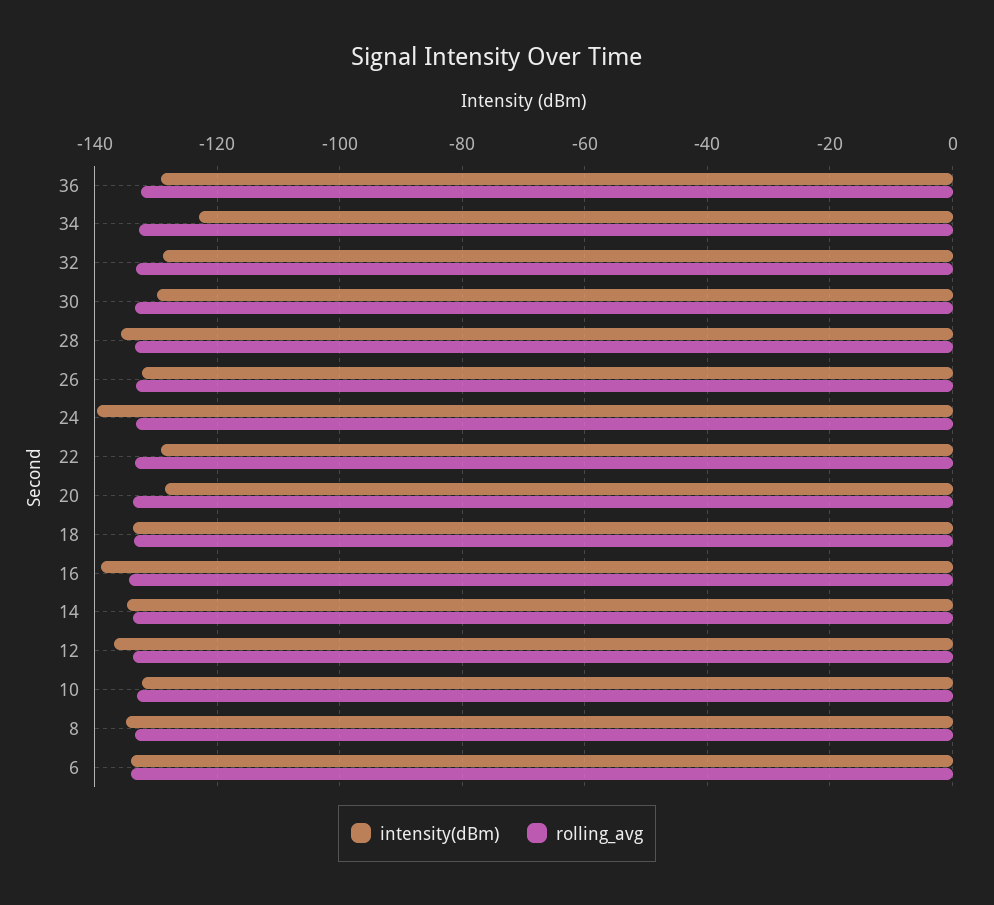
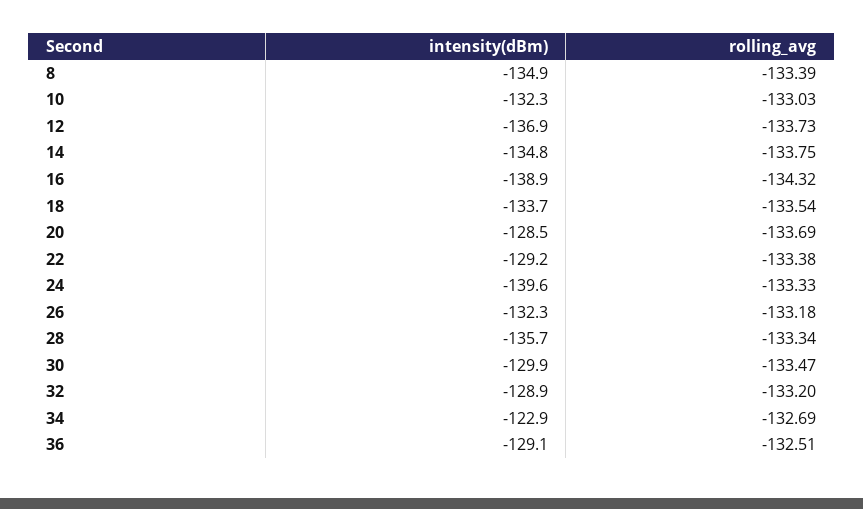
  {
    "intensity(dBm)": {
      "36": -129.1,
      "34": -122.9,
      "32": -128.9,
      "30": -129.9,
      "28": -135.7,
      "26": -132.3,
      "24": -139.6,
      "22": -129.2,
      "20": -128.5,
      "18": -133.7,
      "16": -138.9,
      "14": -134.8,
      "12": -136.9,
      "10": -132.3,
-     "8": -134.9,
+     "8": -134.9
-     "6": -134
    },
    "rolling_avg": {
      "36": -132.51,
      "34": -132.69,
      "32": -133.2,
      "30": -133.47,
      "28": -133.34,
      "26": -133.18,
      "24": -133.33,
      "22": -133.38,
      "20": -133.69,
      "18": -133.54,
      "16": -134.32,
      "14": -133.75,
      "12": -133.73,
      "10": -133.03,
-     "8": -133.39,
+     "8": -133.39
-     "6": -134
    }
  }

